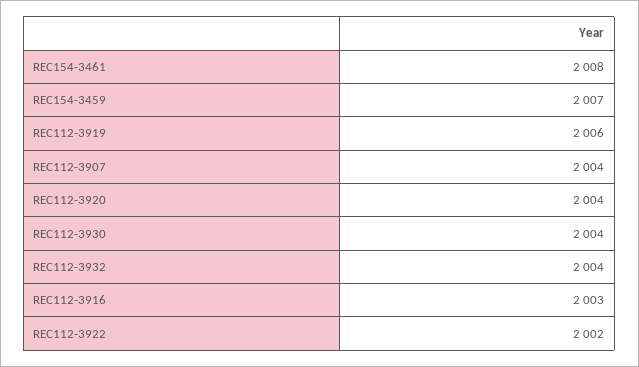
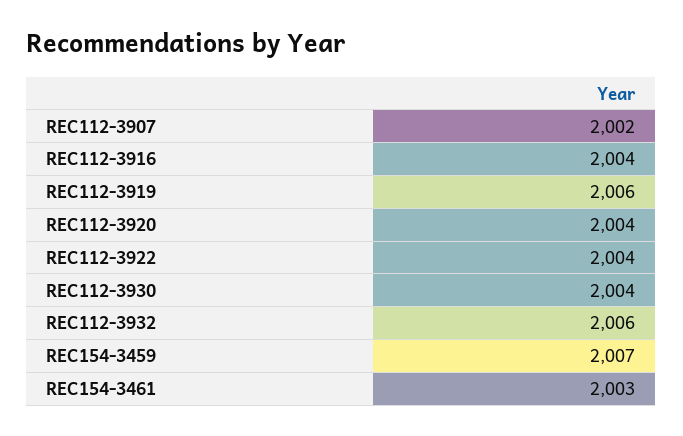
  {
-   "REC154-3461": 2008,
+   "REC154-3461": 2003,
    "REC154-3459": 2007,
    "REC112-3919": 2006,
-   "REC112-3907": 2004,
+   "REC112-3907": 2002,
    "REC112-3920": 2004,
    "REC112-3930": 2004,
-   "REC112-3932": 2004,
+   "REC112-3932": 2006,
-   "REC112-3916": 2003,
+   "REC112-3916": 2004,
-   "REC112-3922": 2002
+   "REC112-3922": 2004
  }

